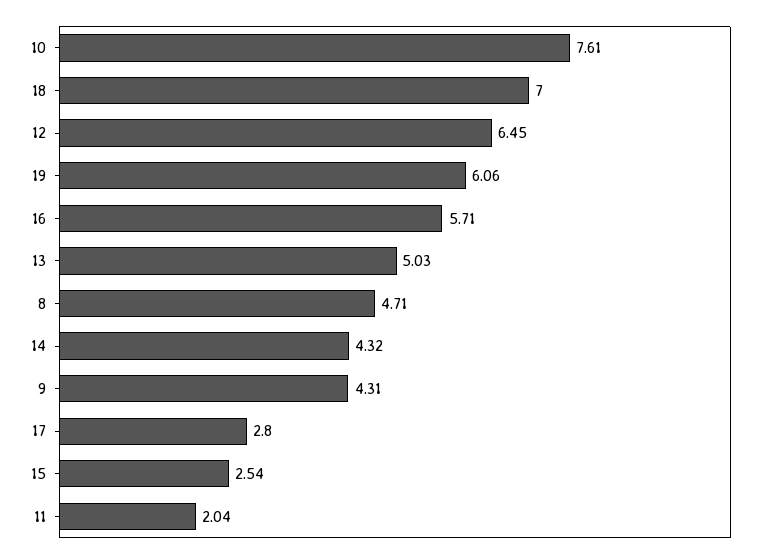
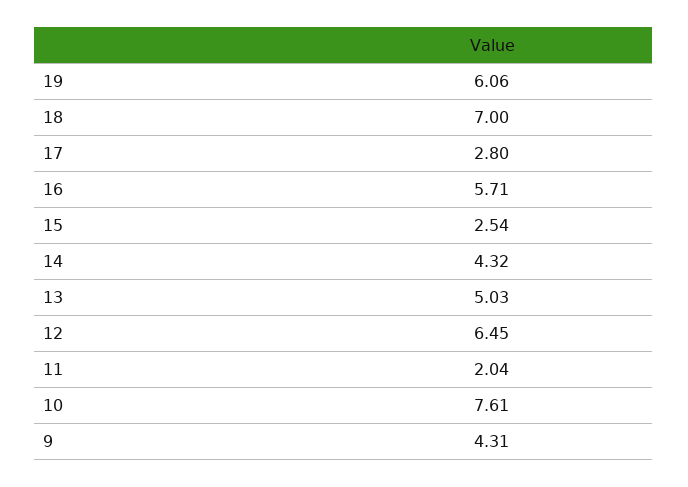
  {
    "10": 7.61,
    "18": 7,
    "12": 6.45,
    "19": 6.06,
    "16": 5.71,
    "13": 5.03,
-   "8": 4.71,
    "14": 4.32,
    "9": 4.31,
    "17": 2.8,
    "15": 2.54,
    "11": 2.04
  }

